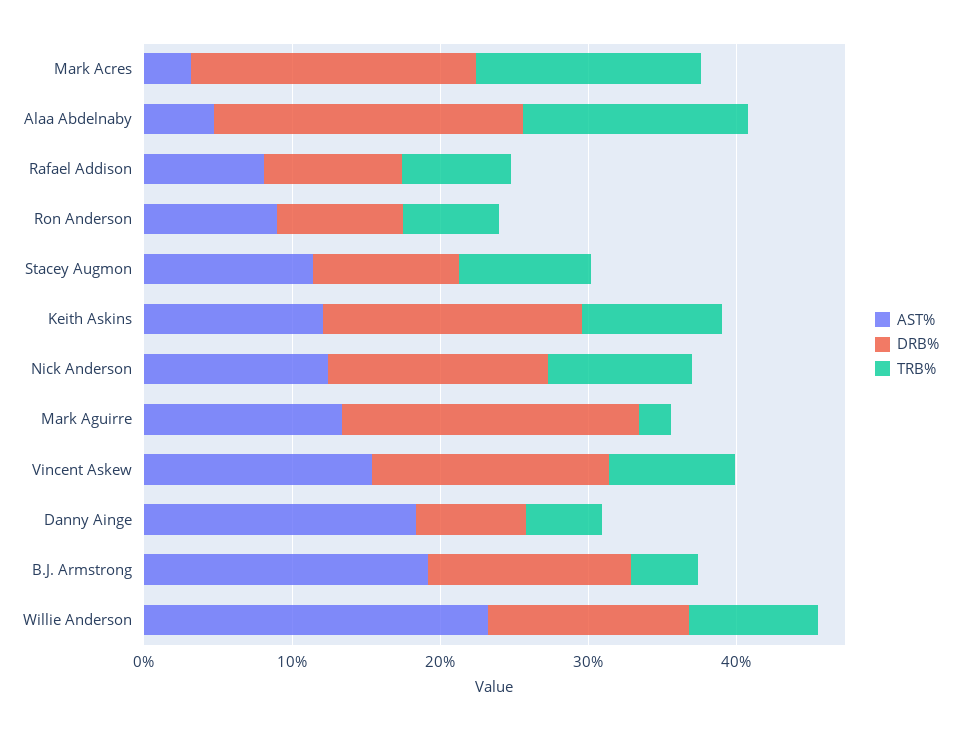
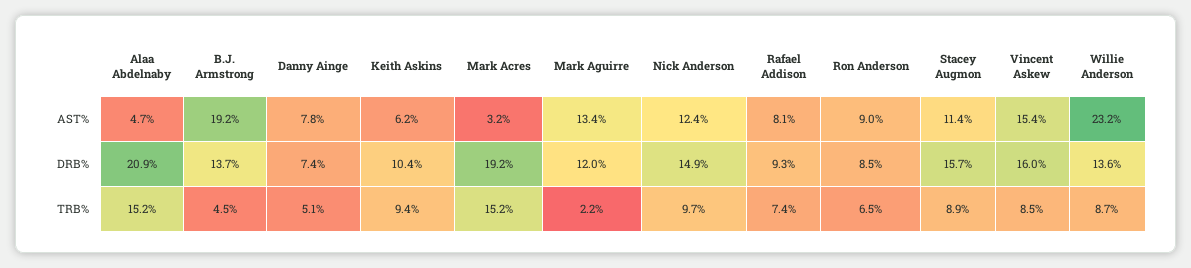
  {
    "AST%": {
      "Mark Acres": 3.2,
      "Alaa Abdelnaby": 4.7,
      "Rafael Addison": 8.1,
      "Ron Anderson": 9,
      "Stacey Augmon": 11.4,
-     "Keith Askins": 12,
+     "Keith Askins": 6.2,
      "Nick Anderson": 12.4,
      "Mark Aguirre": 13.4,
      "Vincent Askew": 15.4,
-     "Danny Ainge": 18,
+     "Danny Ainge": 7.8,
      "B.J. Armstrong": 19.2,
      "Willie Anderson": 23.2
    },
    "DRB%": {
      "Mark Acres": 19.2,
      "Alaa Abdelnaby": 20.9,
      "Rafael Addison": 9.3,
      "Ron Anderson": 8.5,
-     "Stacey Augmon": 10,
+     "Stacey Augmon": 15.7,
-     "Keith Askins": 18,
+     "Keith Askins": 10.4,
      "Nick Anderson": 14.9,
-     "Mark Aguirre": 20,
+     "Mark Aguirre": 12,
      "Vincent Askew": 16,
      "Danny Ainge": 7.4,
      "B.J. Armstrong": 13.7,
      "Willie Anderson": 13.6
    },
    "TRB%": {
      "Mark Acres": 15.2,
      "Alaa Abdelnaby": 15.2,
      "Rafael Addison": 7.4,
      "Ron Anderson": 6.5,
      "Stacey Augmon": 8.9,
      "Keith Askins": 9.4,
      "Nick Anderson": 9.7,
      "Mark Aguirre": 2.2,
      "Vincent Askew": 8.5,
      "Danny Ainge": 5.1,
      "B.J. Armstrong": 4.5,
      "Willie Anderson": 8.7
    }
  }

